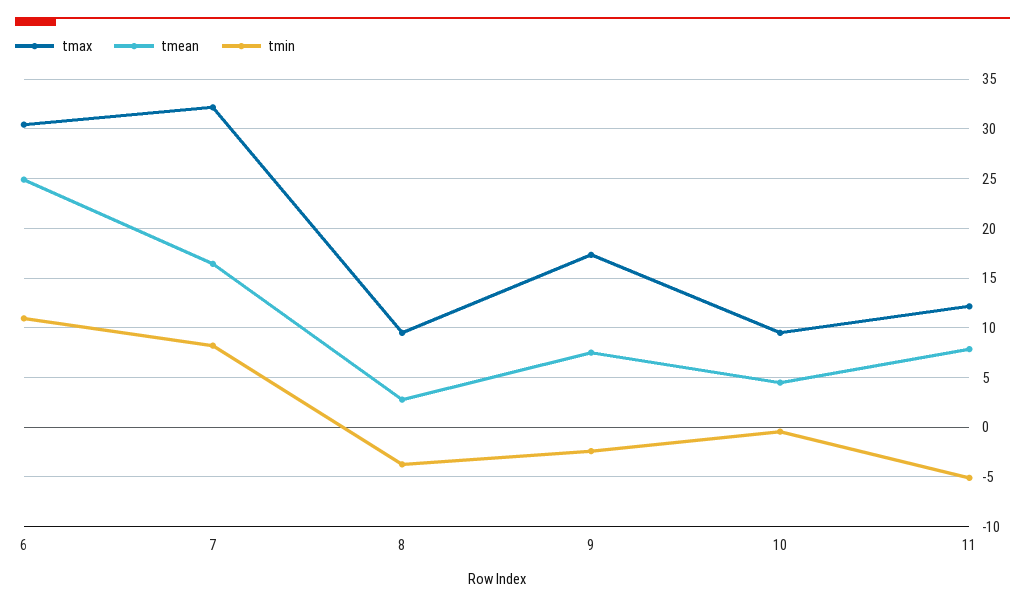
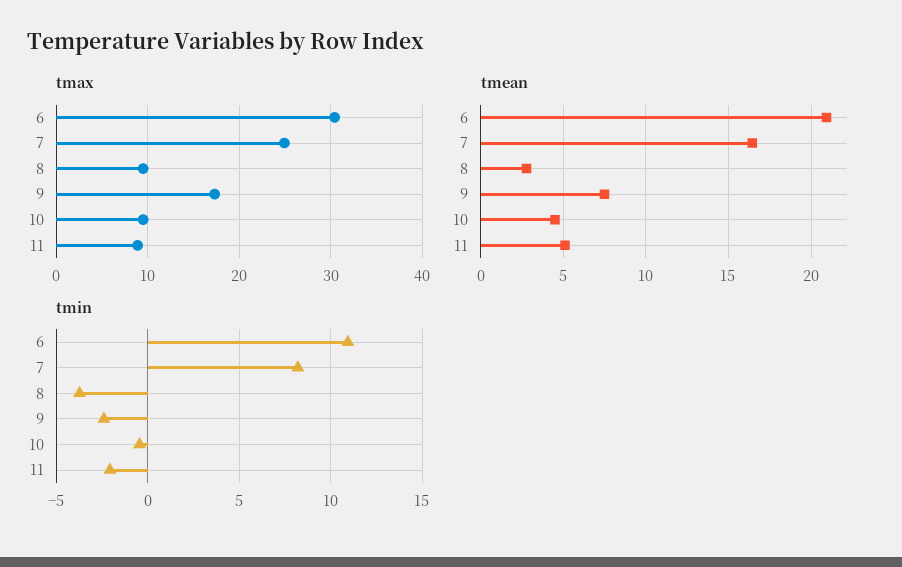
  {
    "tmax": {
      "6": 30,
-     "7": 32,
+     "7": 25,
      "8": 10,
      "9": 17,
      "10": 10,
-     "11": 12
+     "11": 9
    },
    "tmean": {
-     "6": 25,
+     "6": 21,
      "7": 16.5,
      "8": 3,
      "9": 7.5,
      "10": 4.5,
-     "11": 8
+     "11": 5
    },
    "tmin": {
      "6": 11,
      "7": 8,
      "8": -3.5,
      "9": -2.5,
      "10": -0.5,
-     "11": -5
+     "11": -2
    }
  }

